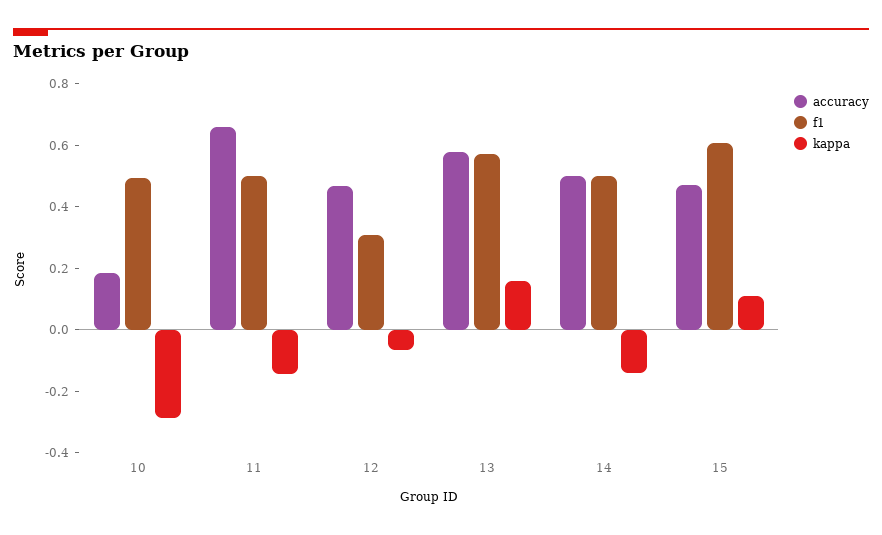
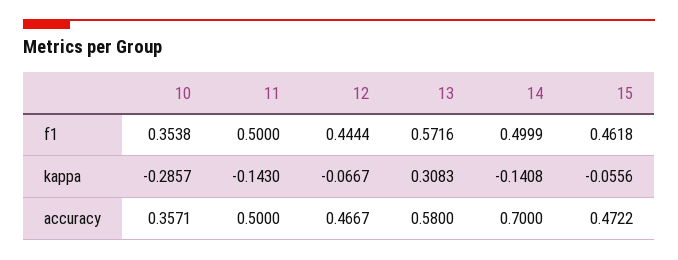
  {
    "accuracy": {
-     "10": 0.2,
+     "10": 0.3571,
-     "11": 0.65,
+     "11": 0.5,
      "12": 0.4667,
      "13": 0.58,
-     "14": 0.5,
+     "14": 0.7,
      "15": 0.4722
    },
    "f1": {
-     "10": 0.5,
+     "10": 0.3538,
      "11": 0.5,
-     "12": 0.3,
+     "12": 0.4444,
      "13": 0.5716,
      "14": 0.4999,
-     "15": 0.6
+     "15": 0.4618
    },
    "kappa": {
      "10": -0.2857,
      "11": -0.143,
      "12": -0.0667,
-     "13": 0.15,
+     "13": 0.3083,
      "14": -0.1408,
-     "15": 0.1
+     "15": -0.0556
    }
  }

